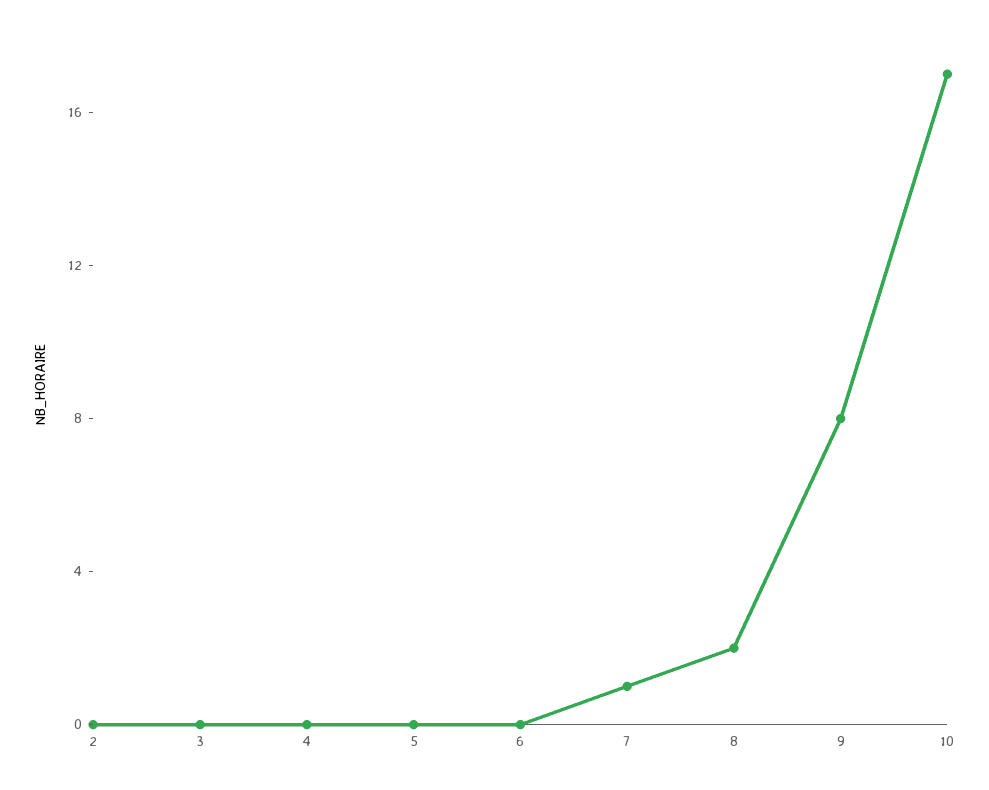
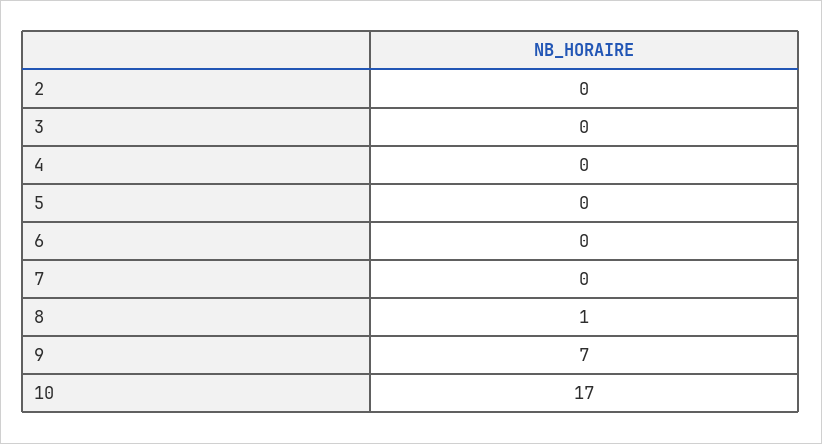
  {
    "2": 0,
    "3": 0,
    "4": 0,
    "5": 0,
    "6": 0,
-   "7": 1,
+   "7": 0,
-   "8": 2,
+   "8": 1,
-   "9": 8,
+   "9": 7,
    "10": 17
  }

